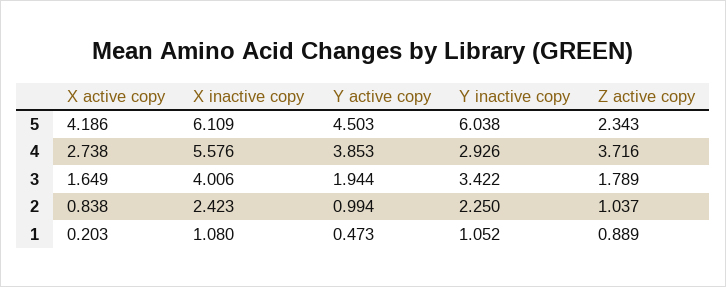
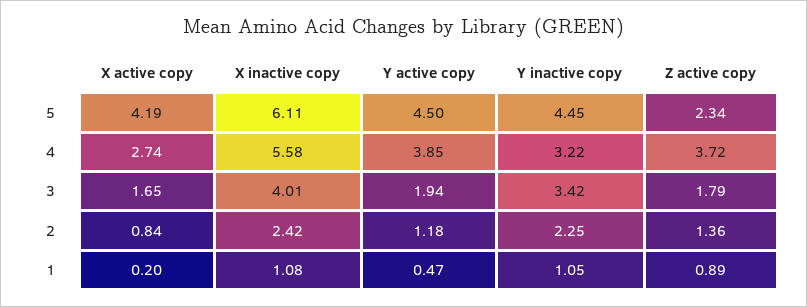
  {
    "X active copy": {
      "5": 4.186,
      "4": 2.738,
      "3": 1.649,
      "2": 0.838,
      "1": 0.203
    },
    "X inactive copy": {
      "5": 6.109,
      "4": 5.576,
      "3": 4.006,
      "2": 2.423,
      "1": 1.08
    },
    "Y active copy": {
      "5": 4.503,
      "4": 3.853,
      "3": 1.944,
-     "2": 0.994,
+     "2": 1.18,
      "1": 0.473
    },
    "Y inactive copy": {
-     "5": 6.038,
+     "5": 4.45,
-     "4": 2.926,
+     "4": 3.22,
      "3": 3.422,
      "2": 2.25,
      "1": 1.052
    },
    "Z active copy": {
      "5": 2.343,
      "4": 3.716,
      "3": 1.789,
-     "2": 1.037,
+     "2": 1.36,
      "1": 0.889
    }
  }

